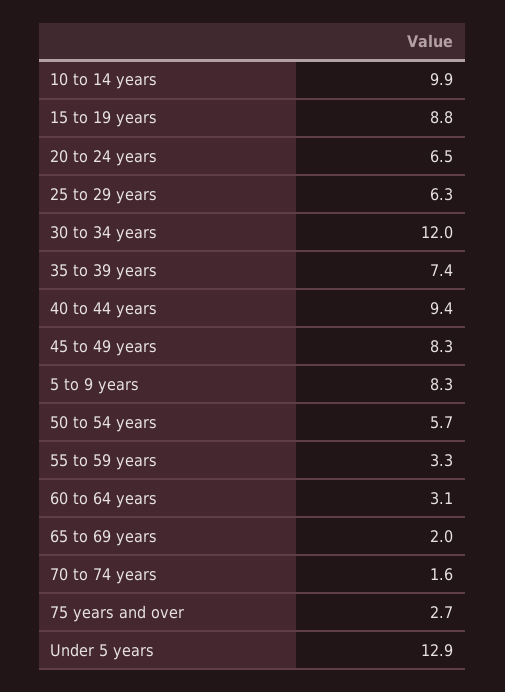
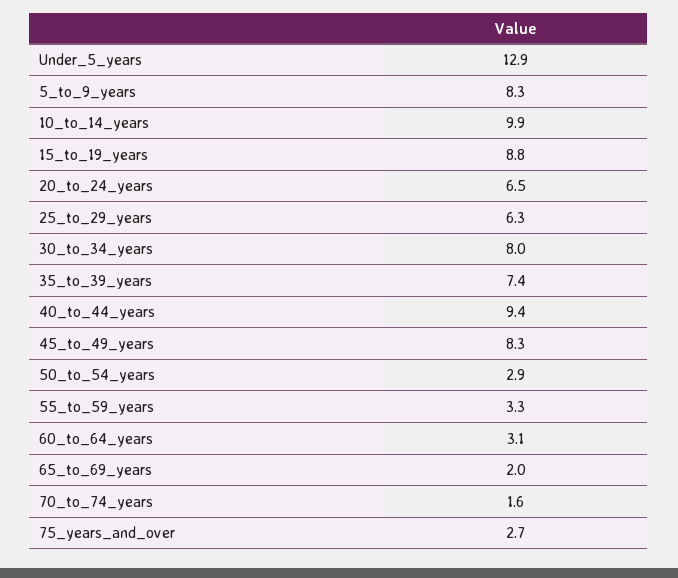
  {
    "10 to 14 years": 9.9,
    "15 to 19 years": 8.8,
    "20 to 24 years": 6.5,
    "25 to 29 years": 6.3,
-   "30 to 34 years": 12,
+   "30 to 34 years": 8,
    "35 to 39 years": 7.4,
    "40 to 44 years": 9.4,
    "45 to 49 years": 8.3,
    "5 to 9 years": 8.3,
-   "50 to 54 years": 5.7,
+   "50 to 54 years": 2.9,
    "55 to 59 years": 3.3,
    "60 to 64 years": 3.1,
    "65 to 69 years": 2,
    "70 to 74 years": 1.6,
    "75 years and over": 2.7,
    "Under 5 years": 12.9
  }

